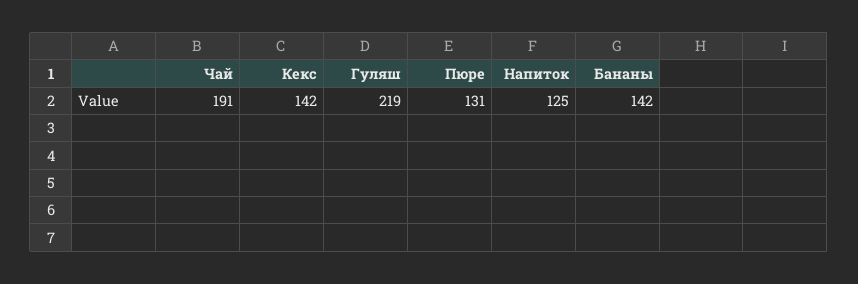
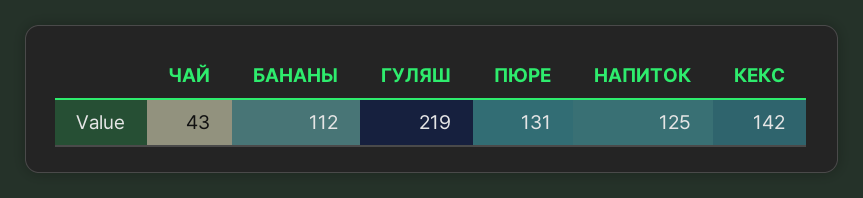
  {
-   "Чай": 191,
+   "Чай": 43,
    "Кекс": 142,
    "Гуляш": 219,
    "Пюре": 131,
    "Напиток": 125,
-   "Бананы": 142
+   "Бананы": 112
  }

